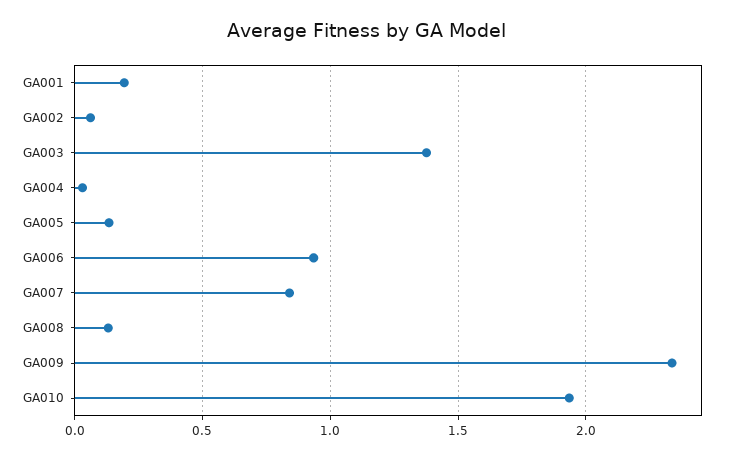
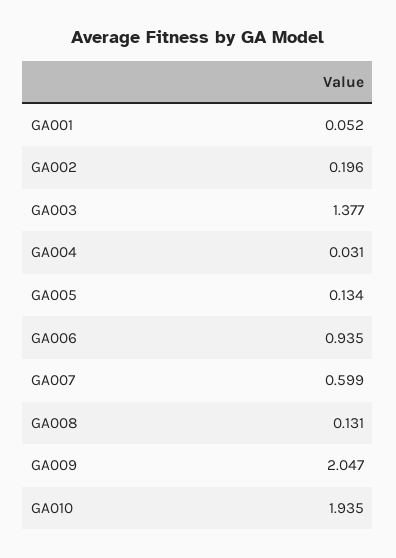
  {
-   "GA001": 0.2,
+   "GA001": 0.052,
-   "GA002": 0.05,
+   "GA002": 0.196,
    "GA003": 1.377,
    "GA004": 0.031,
    "GA005": 0.134,
    "GA006": 0.935,
-   "GA007": 0.85,
+   "GA007": 0.599,
    "GA008": 0.131,
-   "GA009": 2.35,
+   "GA009": 2.047,
    "GA010": 1.935
  }

